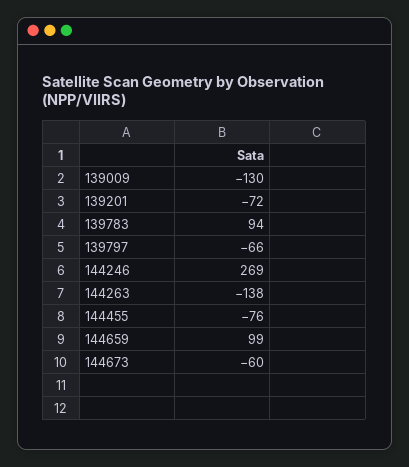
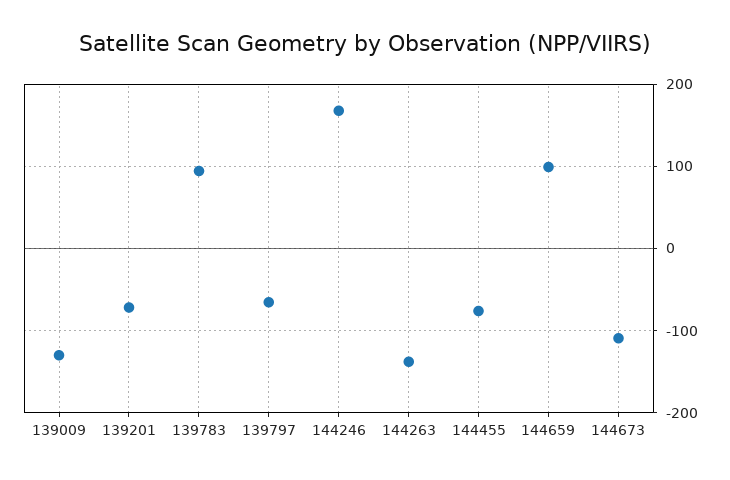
  {
    "139009": -130,
    "139201": -72,
    "139783": 94,
    "139797": -66,
-   "144246": 269,
+   "144246": 170,
    "144263": -138,
    "144455": -76,
    "144659": 99,
-   "144673": -60
+   "144673": -110
  }

